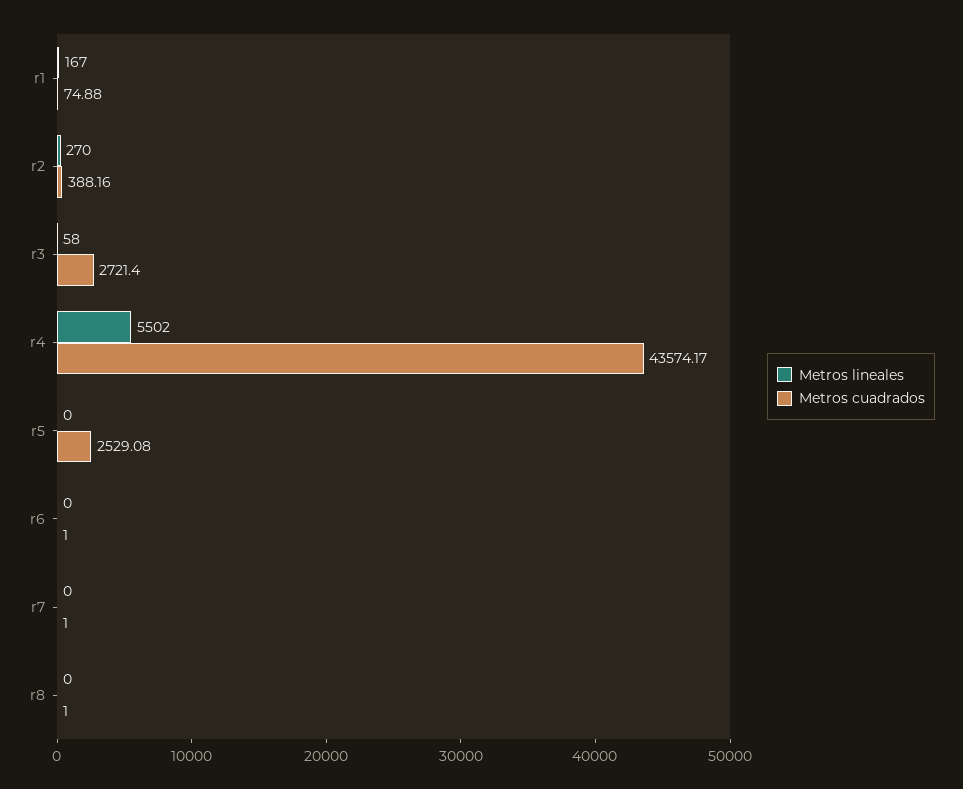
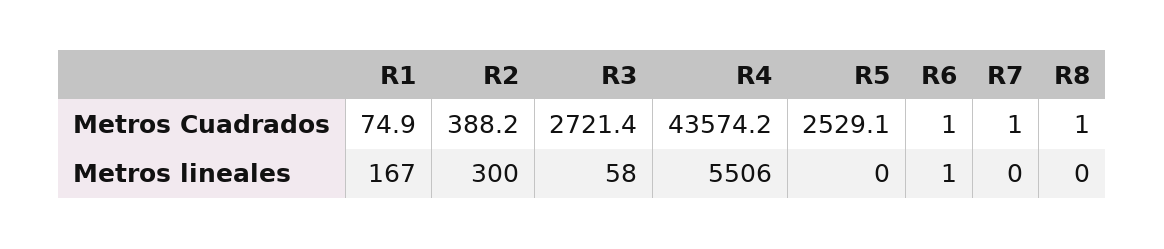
  {
    "Metros lineales": {
      "r1": 167,
-     "r2": 270,
+     "r2": 300,
      "r3": 58,
-     "r4": 5502,
+     "r4": 5506,
      "r5": 0,
-     "r6": 0,
+     "r6": 1,
      "r7": 0,
      "r8": 0
    },
    "Metros cuadrados": {
      "r1": 74.88,
      "r2": 388.16,
      "r3": 2721.4,
      "r4": 43574.17,
      "r5": 2529.08,
      "r6": 1,
      "r7": 1,
      "r8": 1
    }
  }

